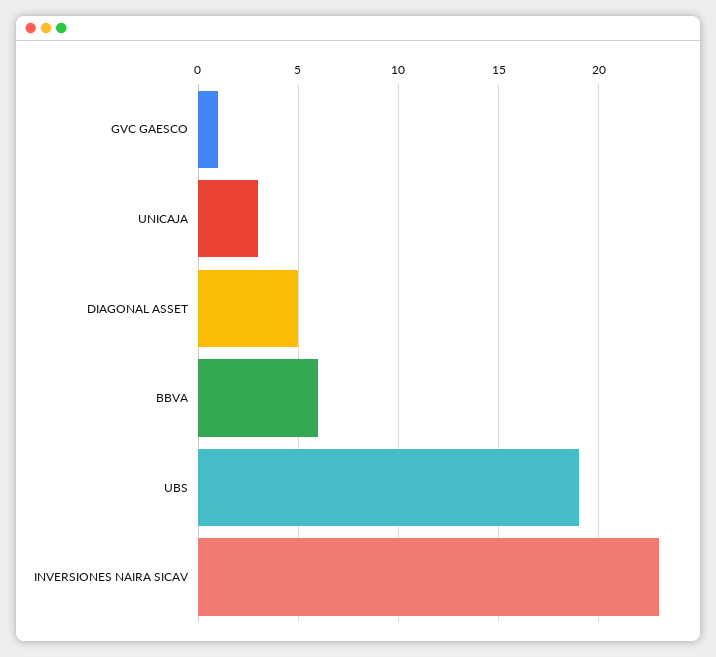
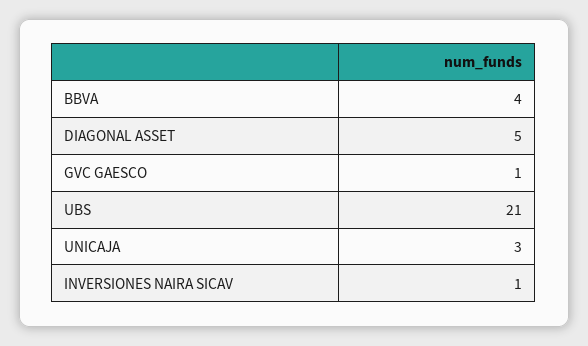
  {
    "GVC GAESCO": 1,
    "UNICAJA": 3,
    "DIAGONAL ASSET": 5,
-   "BBVA": 6,
+   "BBVA": 4,
-   "UBS": 19,
+   "UBS": 21,
-   "INVERSIONES NAIRA SICAV": 23
+   "INVERSIONES NAIRA SICAV": 1
  }

